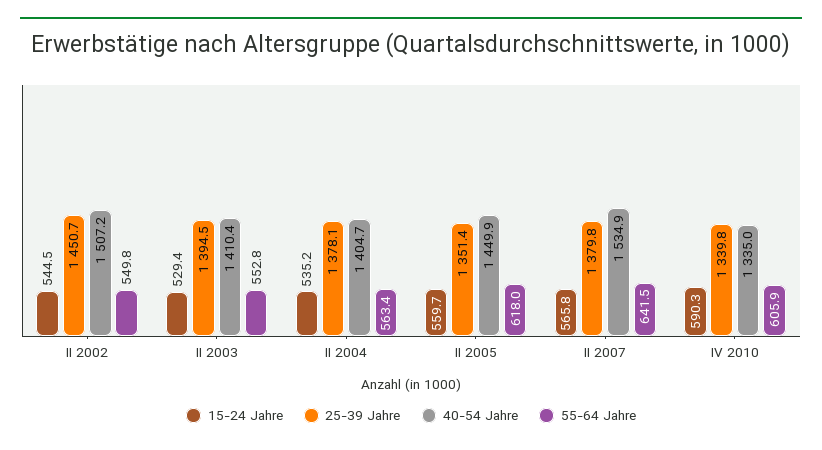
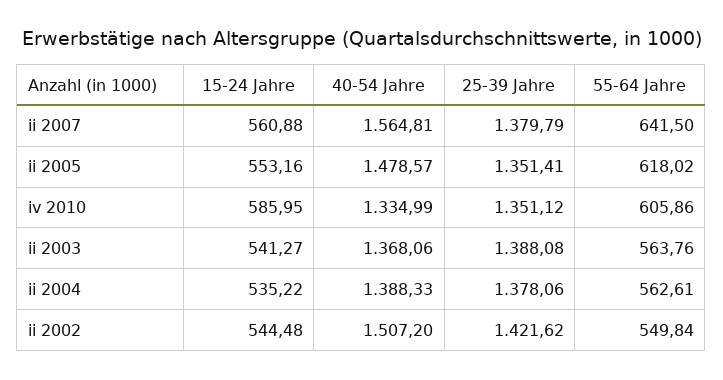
  {
    "15-24 Jahre": {
      "II 2002": 544.48,
-     "II 2003": 529.4,
+     "II 2003": 541.27,
      "II 2004": 535.22,
-     "II 2005": 559.7,
+     "II 2005": 553.16,
-     "II 2007": 565.8,
+     "II 2007": 560.88,
-     "IV 2010": 590.3
+     "IV 2010": 585.95
    },
    "25-39 Jahre": {
-     "II 2002": 1450.7,
+     "II 2002": 1421.62,
-     "II 2003": 1394.5,
+     "II 2003": 1388.08,
      "II 2004": 1378.06,
      "II 2005": 1351.41,
      "II 2007": 1379.79,
-     "IV 2010": 1339.8
+     "IV 2010": 1351.12
    },
    "40-54 Jahre": {
      "II 2002": 1507.2,
-     "II 2003": 1410.4,
+     "II 2003": 1368.06,
-     "II 2004": 1404.7,
+     "II 2004": 1388.33,
-     "II 2005": 1449.9,
+     "II 2005": 1478.57,
-     "II 2007": 1534.9,
+     "II 2007": 1564.81,
      "IV 2010": 1334.99
    },
    "55-64 Jahre": {
      "II 2002": 549.84,
-     "II 2003": 552.8,
+     "II 2003": 563.76,
-     "II 2004": 563.4,
+     "II 2004": 562.61,
      "II 2005": 618.02,
      "II 2007": 641.5,
      "IV 2010": 605.86
    }
  }

